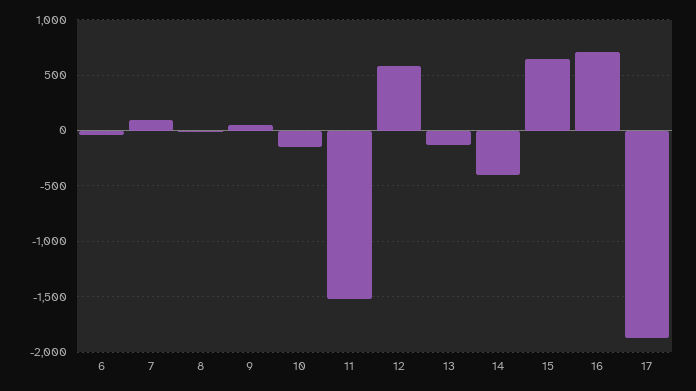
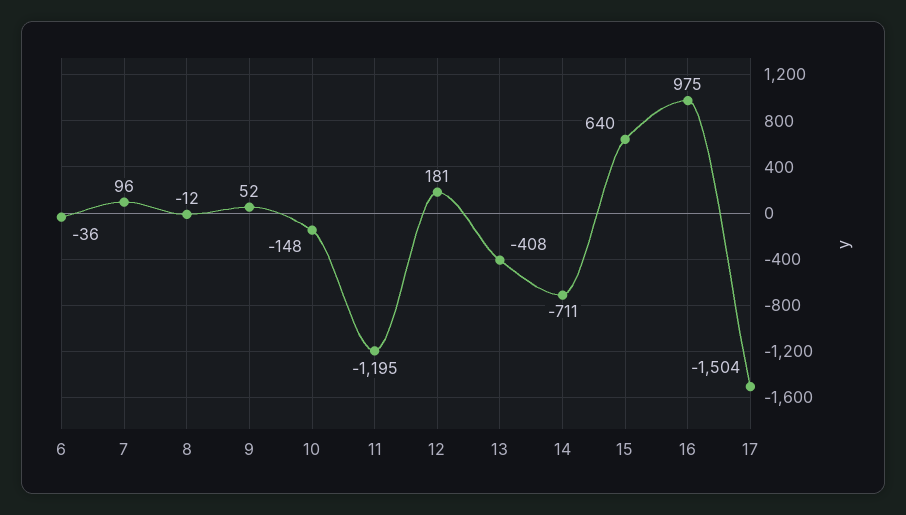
  {
    "6": -36,
    "7": 96,
    "8": -12,
    "9": 52,
    "10": -148,
-   "11": -1500,
+   "11": -1195,
-   "12": 600,
+   "12": 181,
-   "13": -100,
+   "13": -408,
-   "14": -400,
+   "14": -711,
    "15": 640,
-   "16": 700,
+   "16": 975,
-   "17": -1900
+   "17": -1504
  }

